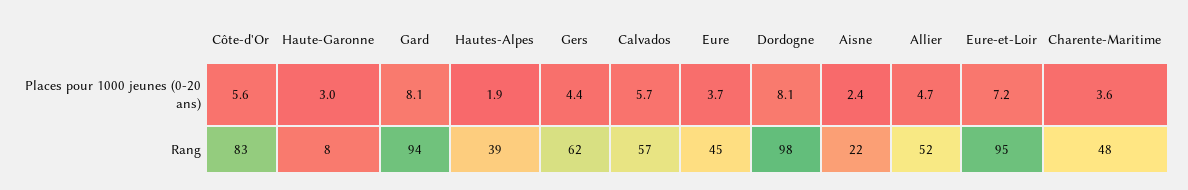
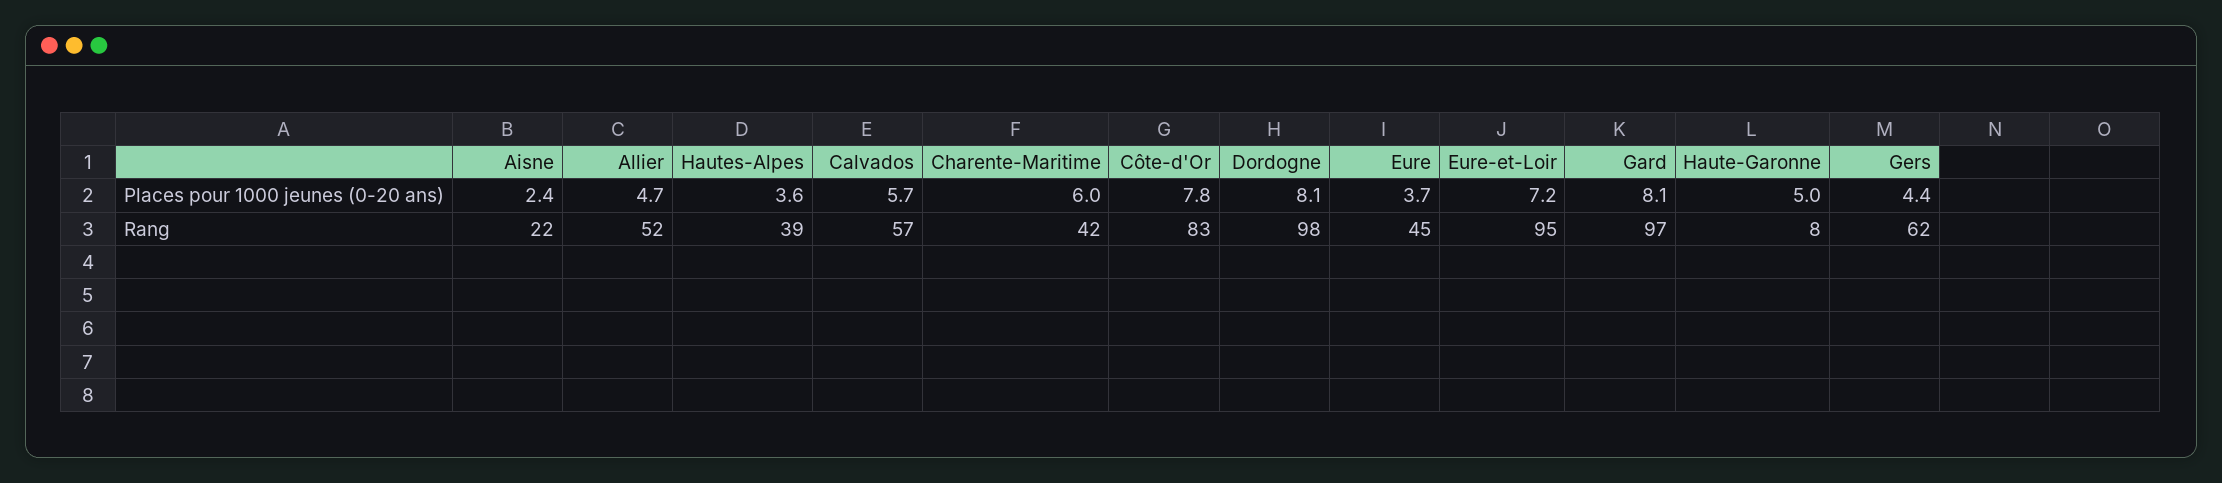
  {
    "Côte-d'Or": {
-     "Places pour 1000 jeunes (0-20 ans)": 5.6,
+     "Places pour 1000 jeunes (0-20 ans)": 7.8,
      "Rang": 83
    },
    "Haute-Garonne": {
-     "Places pour 1000 jeunes (0-20 ans)": 3,
+     "Places pour 1000 jeunes (0-20 ans)": 5,
      "Rang": 8
    },
    "Gard": {
      "Places pour 1000 jeunes (0-20 ans)": 8.1,
-     "Rang": 94
+     "Rang": 97
    },
    "Hautes-Alpes": {
-     "Places pour 1000 jeunes (0-20 ans)": 1.9,
+     "Places pour 1000 jeunes (0-20 ans)": 3.6,
      "Rang": 39
    },
    "Gers": {
      "Places pour 1000 jeunes (0-20 ans)": 4.4,
      "Rang": 62
    },
    "Calvados": {
      "Places pour 1000 jeunes (0-20 ans)": 5.7,
      "Rang": 57
    },
    "Eure": {
      "Places pour 1000 jeunes (0-20 ans)": 3.7,
      "Rang": 45
    },
    "Dordogne": {
      "Places pour 1000 jeunes (0-20 ans)": 8.1,
      "Rang": 98
    },
    "Aisne": {
      "Places pour 1000 jeunes (0-20 ans)": 2.4,
      "Rang": 22
    },
    "Allier": {
      "Places pour 1000 jeunes (0-20 ans)": 4.7,
      "Rang": 52
    },
    "Eure-et-Loir": {
      "Places pour 1000 jeunes (0-20 ans)": 7.2,
      "Rang": 95
    },
    "Charente-Maritime": {
-     "Places pour 1000 jeunes (0-20 ans)": 3.6,
+     "Places pour 1000 jeunes (0-20 ans)": 6,
-     "Rang": 48
+     "Rang": 42
    }
  }

